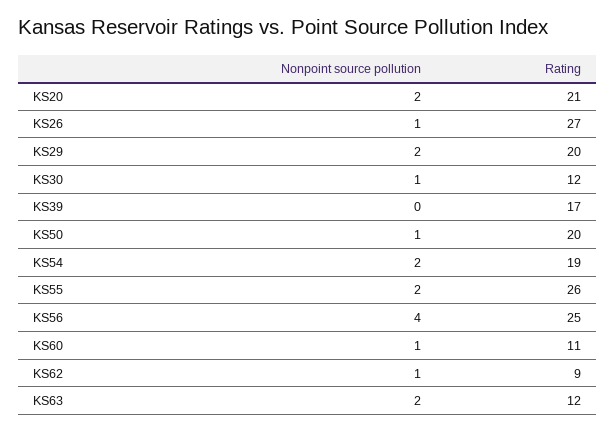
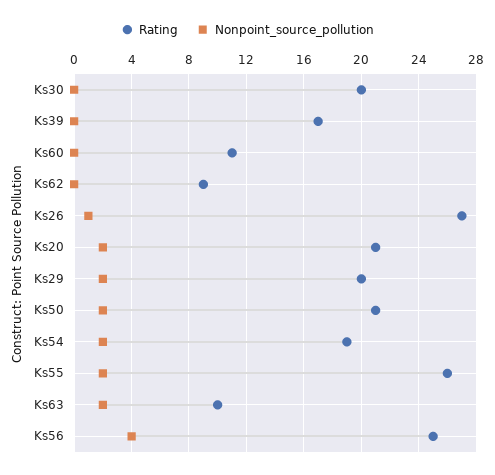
  {
    "Nonpoint source pollution": {
      "KS20": 2,
      "KS26": 1,
      "KS29": 2,
-     "KS30": 1,
+     "KS30": 0,
      "KS39": 0,
-     "KS50": 1,
+     "KS50": 2,
      "KS54": 2,
      "KS55": 2,
      "KS56": 4,
-     "KS60": 1,
+     "KS60": 0,
-     "KS62": 1,
+     "KS62": 0,
      "KS63": 2
    },
    "Rating": {
      "KS20": 21,
      "KS26": 27,
      "KS29": 20,
-     "KS30": 12,
+     "KS30": 20,
      "KS39": 17,
-     "KS50": 20,
+     "KS50": 21,
      "KS54": 19,
      "KS55": 26,
      "KS56": 25,
      "KS60": 11,
      "KS62": 9,
-     "KS63": 12
+     "KS63": 10
    }
  }

